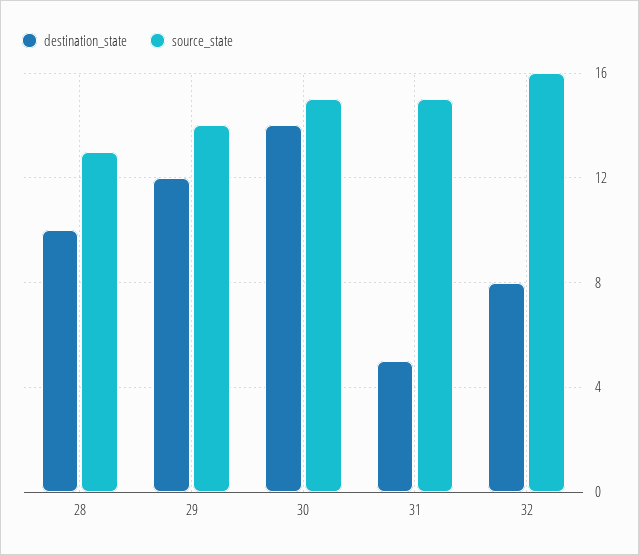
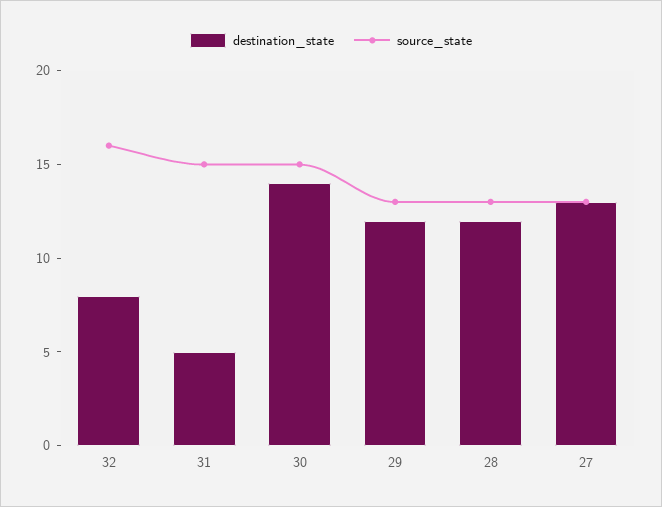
  {
    "destination_state": {
-     "28": 10,
+     "28": 12,
      "29": 12,
      "30": 14,
      "31": 5,
-     "32": 8
+     "32": 8,
+     "27": 13
    },
    "source_state": {
      "28": 13,
-     "29": 14,
+     "29": 13,
      "30": 15,
      "31": 15,
-     "32": 16
+     "32": 16,
+     "27": 13
    }
  }

